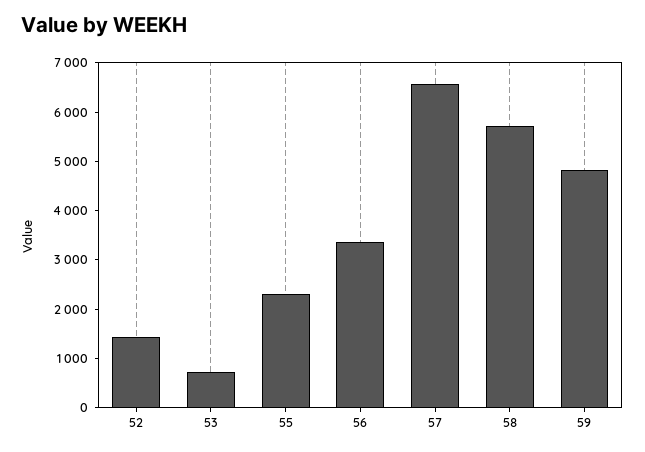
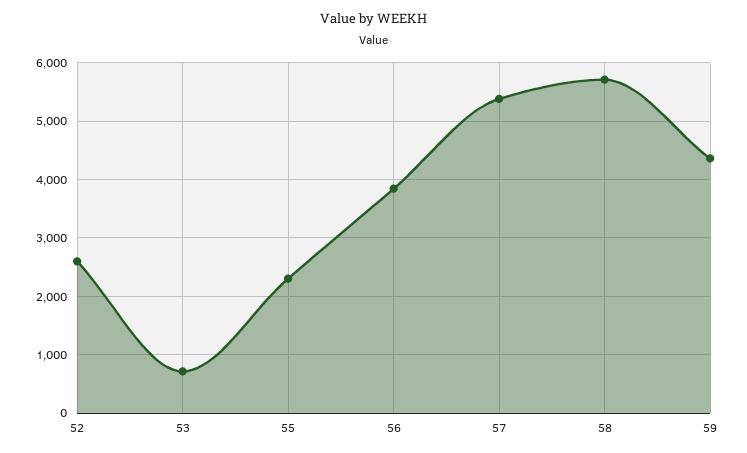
  {
-   "52": 1400,
+   "52": 2600,
    "53": 800,
    "55": 2400,
-   "56": 3400,
+   "56": 3800,
-   "57": 6600,
+   "57": 5400,
    "58": 5800,
-   "59": 4800
+   "59": 4400
  }

